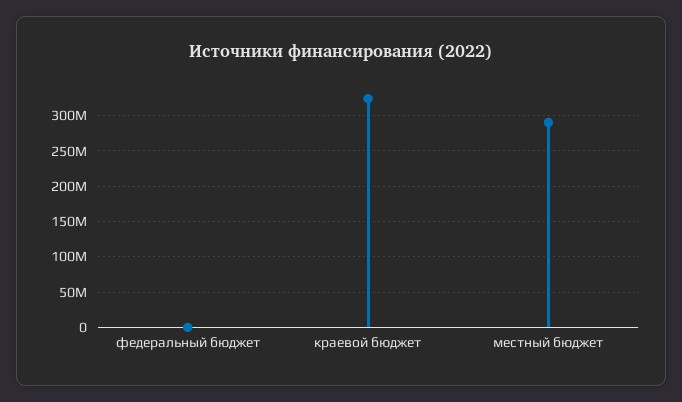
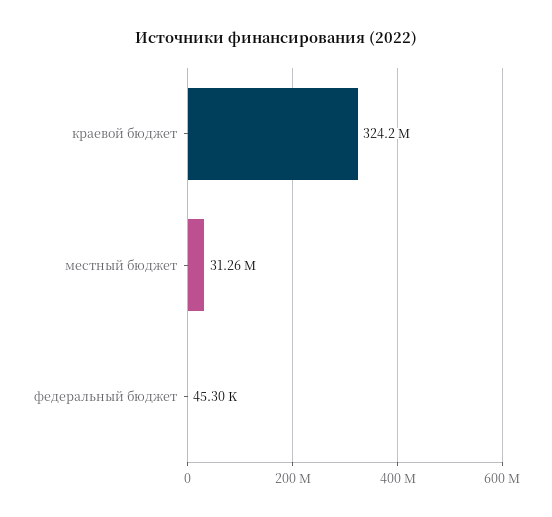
  {
    "федеральный бюджет": 45300,
    "краевой бюджет": 324200000,
-   "местный бюджет": 290000000
+   "местный бюджет": 31260000
  }

